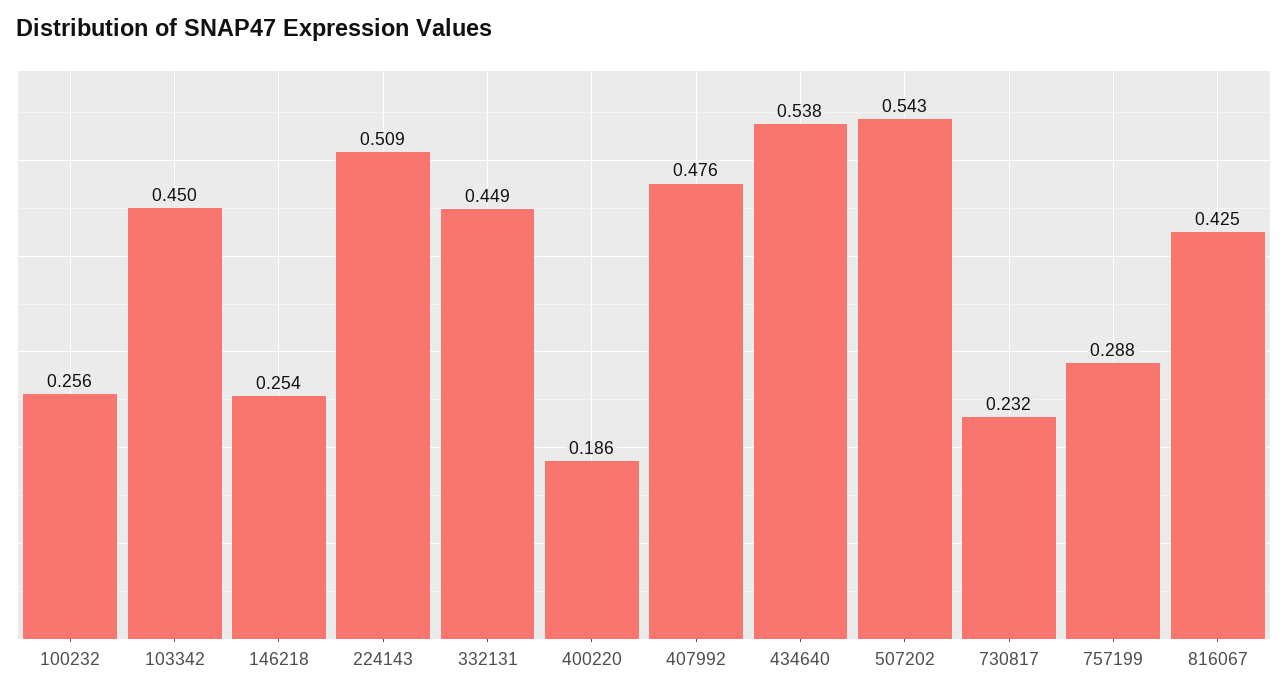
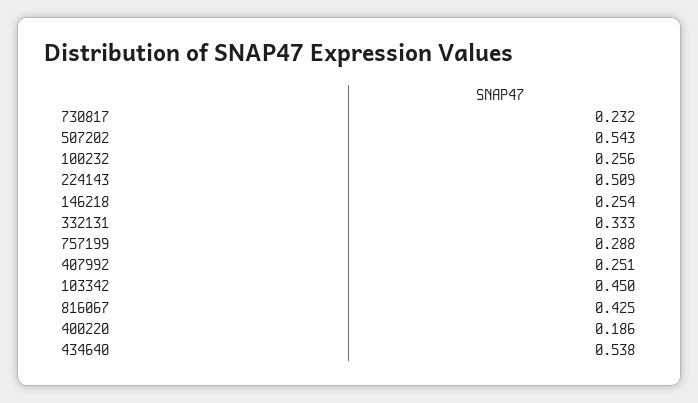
  {
    "100232": 0.256,
    "103342": 0.45,
    "146218": 0.254,
    "224143": 0.509,
-   "332131": 0.449,
+   "332131": 0.333,
    "400220": 0.186,
-   "407992": 0.476,
+   "407992": 0.251,
    "434640": 0.538,
    "507202": 0.543,
    "730817": 0.232,
    "757199": 0.288,
    "816067": 0.425
  }

